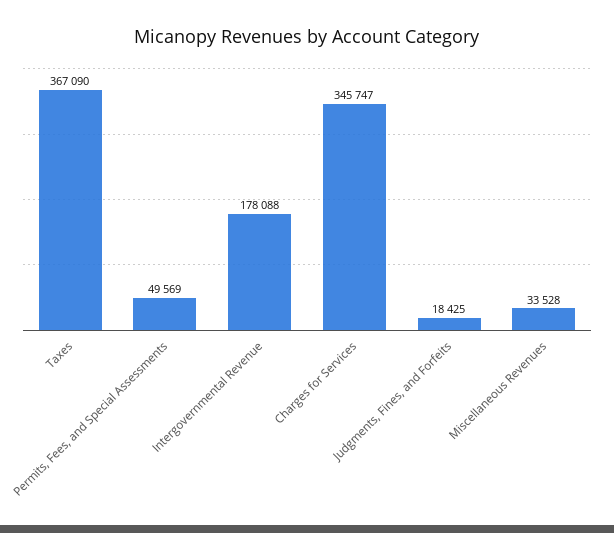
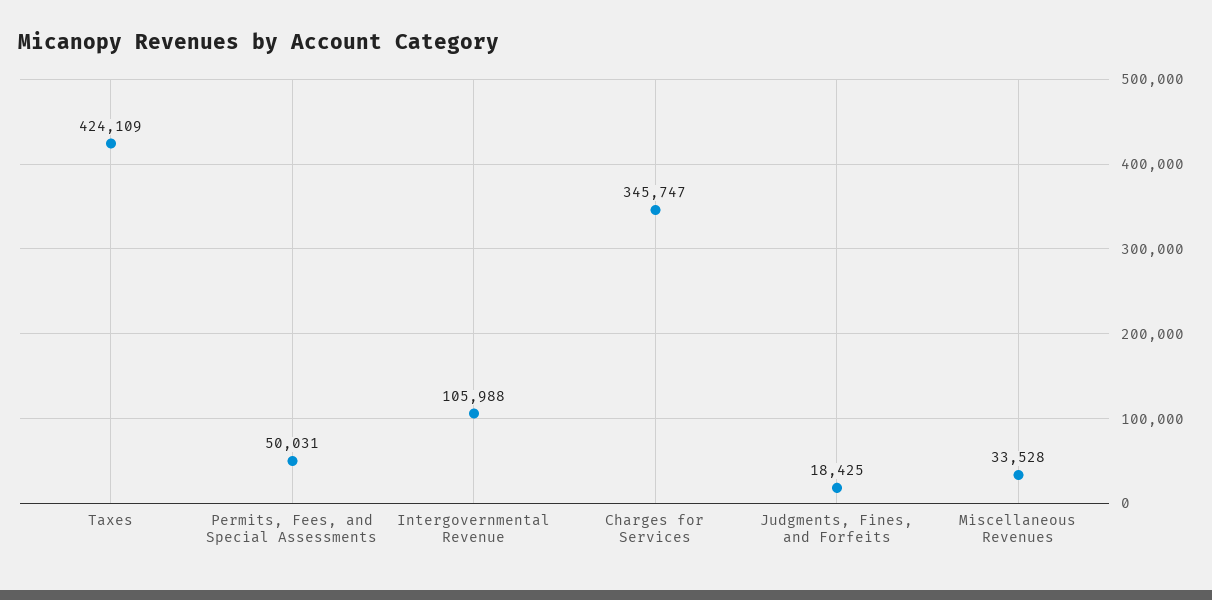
  {
-   "Taxes": 367090,
+   "Taxes": 424109,
-   "Permits, Fees, and Special Assessments": 49569,
+   "Permits, Fees, and Special Assessments": 50031,
-   "Intergovernmental Revenue": 178088,
+   "Intergovernmental Revenue": 105988,
    "Charges for Services": 345747,
    "Judgments, Fines, and Forfeits": 18425,
    "Miscellaneous Revenues": 33528
  }

